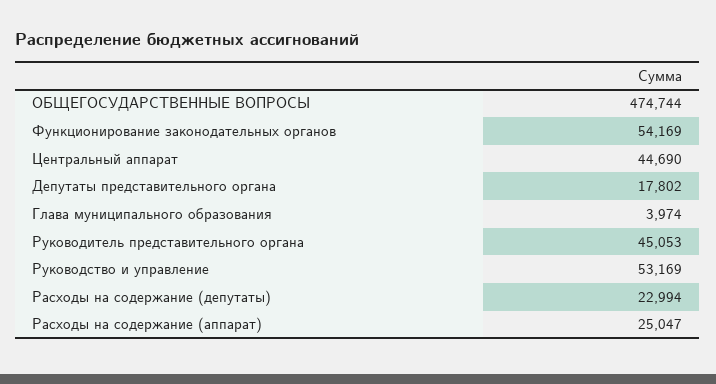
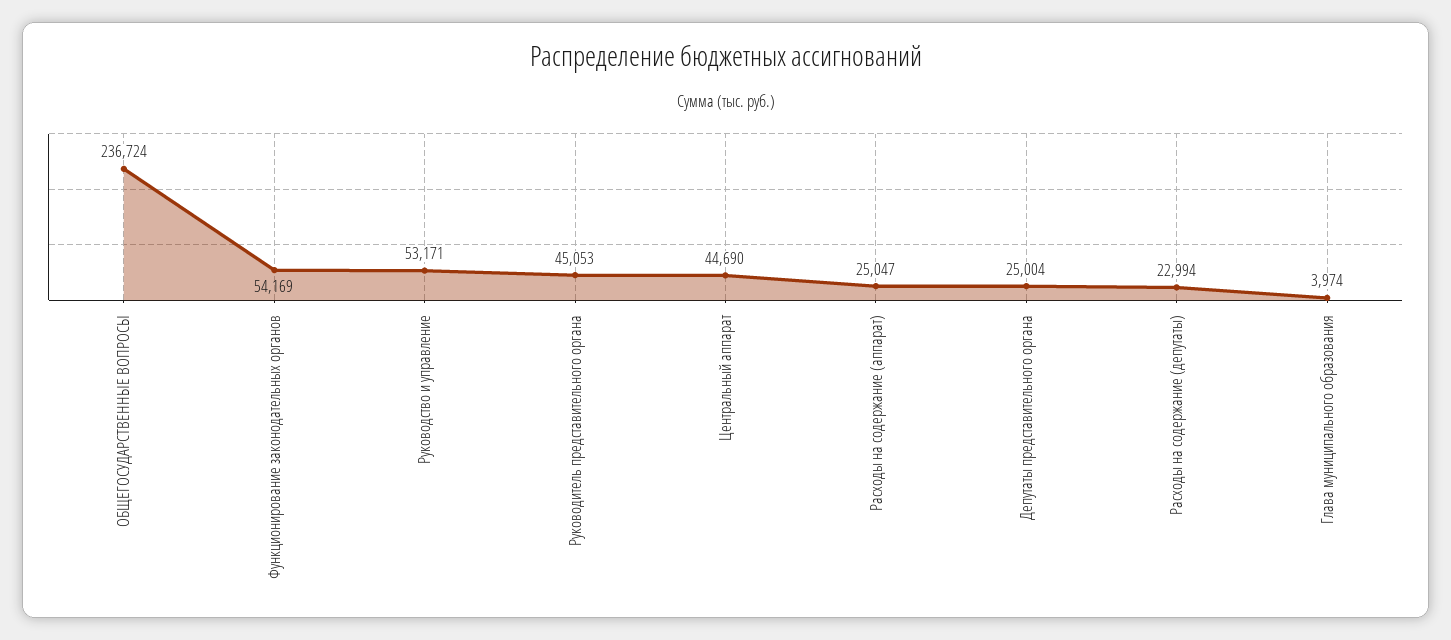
  {
-   "ОБЩЕГОСУДАРСТВЕННЫЕ ВОПРОСЫ": 474744,
+   "ОБЩЕГОСУДАРСТВЕННЫЕ ВОПРОСЫ": 236724,
    "Функционирование законодательных органов": 54169,
    "Центральный аппарат": 44690,
-   "Депутаты представительного органа": 17802,
+   "Депутаты представительного органа": 25004,
    "Глава муниципального образования": 3974,
    "Руководитель представительного органа": 45053,
-   "Руководство и управление": 53169,
+   "Руководство и управление": 53171,
    "Расходы на содержание (депутаты)": 22994,
    "Расходы на содержание (аппарат)": 25047
  }

